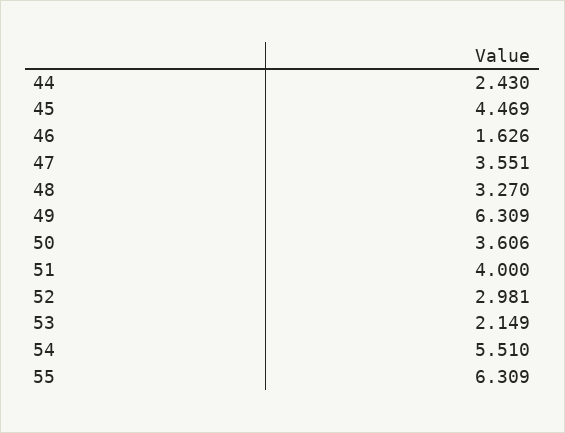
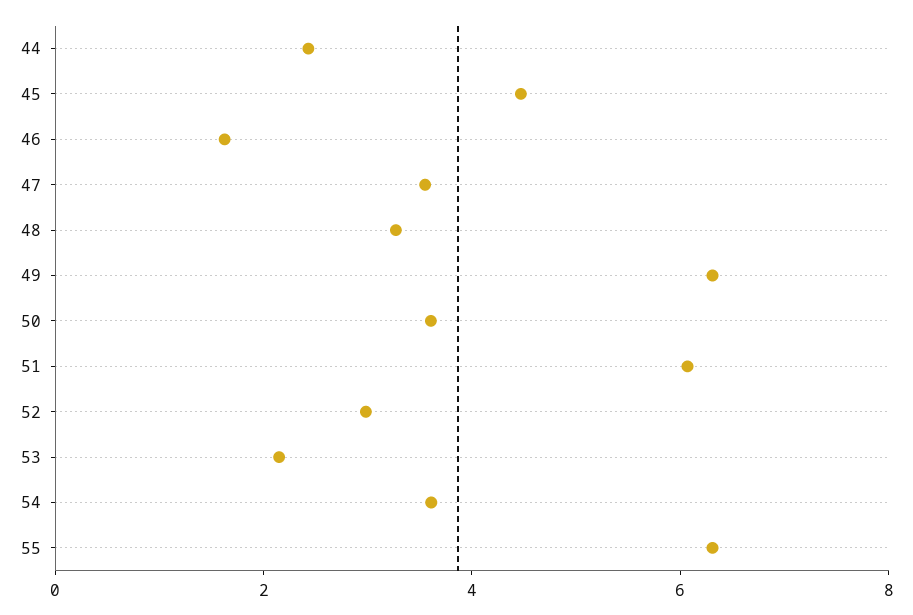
  {
    "44": 2.43,
    "45": 4.469,
    "46": 1.626,
    "47": 3.551,
    "48": 3.27,
    "49": 6.309,
    "50": 3.606,
-   "51": 4,
+   "51": 6,
    "52": 2.981,
    "53": 2.149,
-   "54": 5.51,
+   "54": 3.5,
    "55": 6.309
  }

